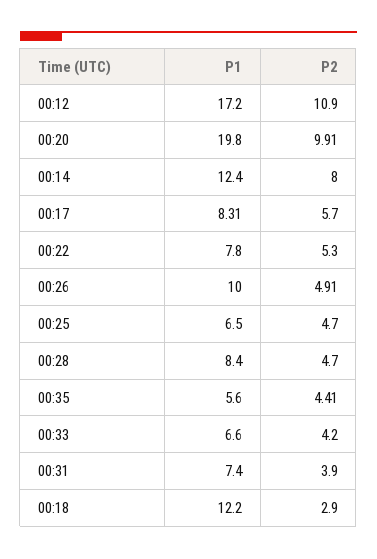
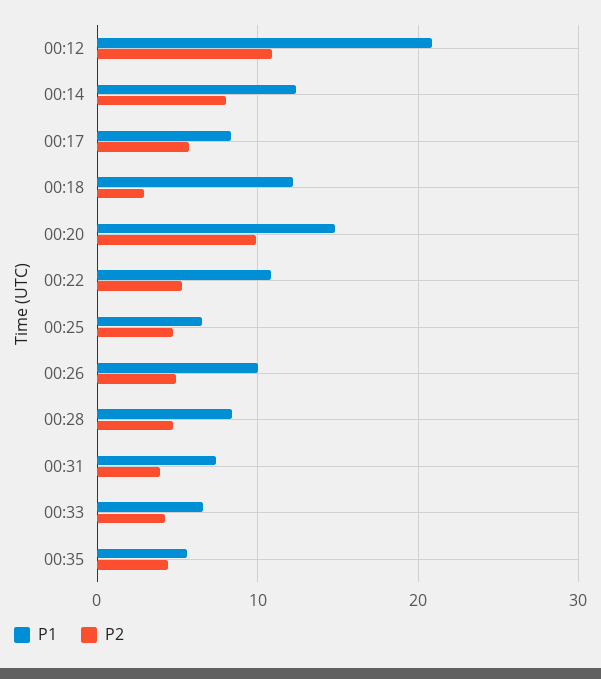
  {
    "P1": {
-     "00:12": 17.2,
+     "00:12": 21,
-     "00:20": 19.8,
+     "00:20": 15,
      "00:14": 12.4,
      "00:17": 8.31,
-     "00:22": 7.8,
+     "00:22": 11,
      "00:26": 10,
      "00:25": 6.5,
      "00:28": 8.4,
      "00:35": 5.6,
      "00:33": 6.6,
      "00:31": 7.4,
      "00:18": 12.2
    },
    "P2": {
      "00:12": 10.9,
      "00:20": 9.91,
      "00:14": 8,
      "00:17": 5.7,
      "00:22": 5.3,
      "00:26": 4.91,
      "00:25": 4.7,
      "00:28": 4.7,
      "00:35": 4.41,
      "00:33": 4.2,
      "00:31": 3.9,
      "00:18": 2.9
    }
  }

